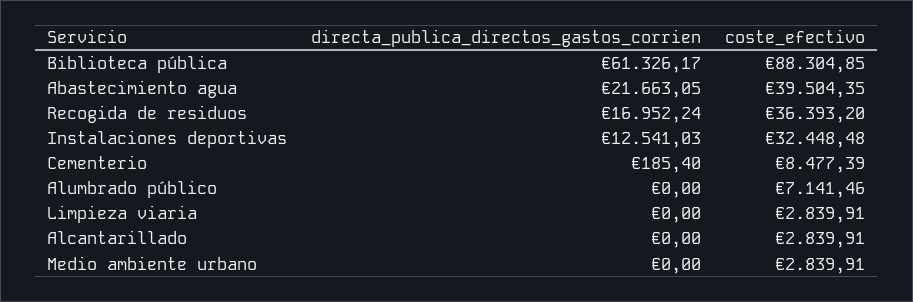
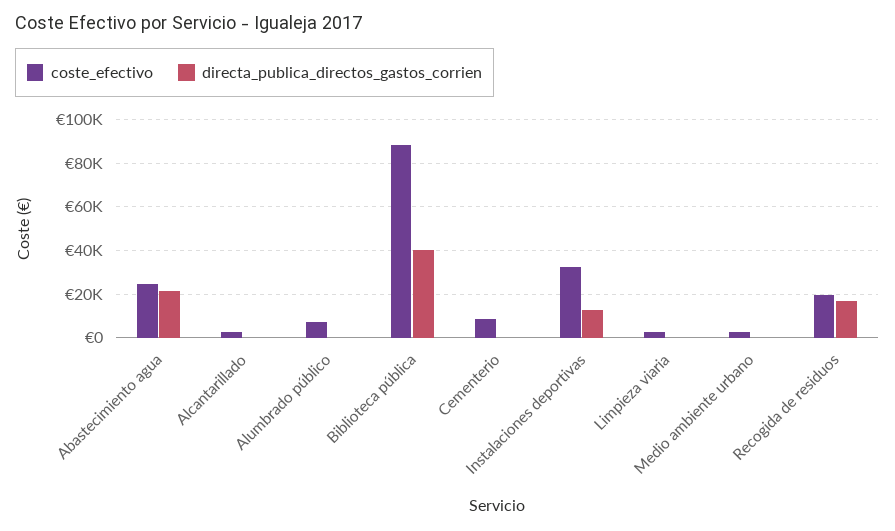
  {
    "directa_publica_directos_gastos_corrien": {
-     "Biblioteca pública": 61326.17,
+     "Biblioteca pública": 40000,
      "Abastecimiento agua": 21663.05,
      "Recogida de residuos": 16952.24,
      "Instalaciones deportivas": 12541.03,
      "Cementerio": 185.4,
      "Alumbrado público": 0,
      "Limpieza viaria": 0,
      "Alcantarillado": 0,
      "Medio ambiente urbano": 0
    },
    "coste_efectivo": {
      "Biblioteca pública": 88304.85,
-     "Abastecimiento agua": 39504.35,
+     "Abastecimiento agua": 25000,
-     "Recogida de residuos": 36393.2,
+     "Recogida de residuos": 20000,
      "Instalaciones deportivas": 32448.48,
      "Cementerio": 8477.39,
      "Alumbrado público": 7141.46,
      "Limpieza viaria": 2839.91,
      "Alcantarillado": 2839.91,
      "Medio ambiente urbano": 2839.91
    }
  }

